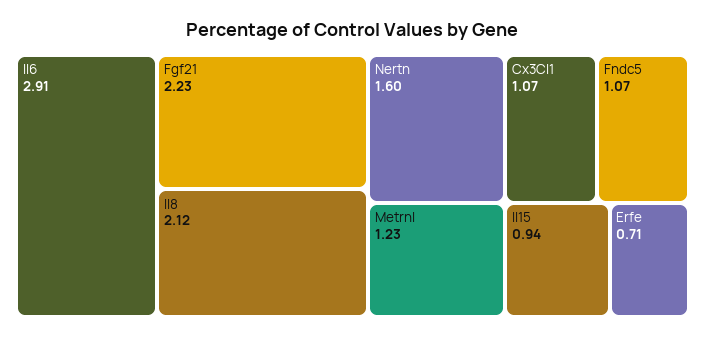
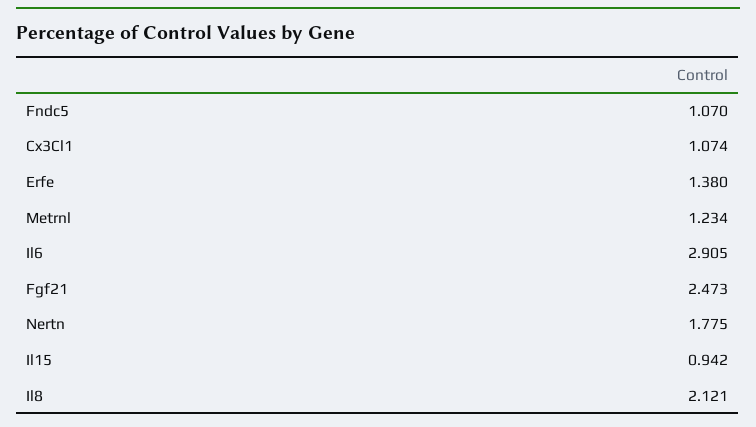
  {
    "Il6": 2.905,
-   "Fgf21": 2.23,
+   "Fgf21": 2.473,
    "Il8": 2.121,
-   "Nertn": 1.6,
+   "Nertn": 1.775,
    "Metrnl": 1.234,
    "Cx3Cl1": 1.074,
    "Fndc5": 1.07,
    "Il15": 0.942,
-   "Erfe": 0.71
+   "Erfe": 1.38
  }

